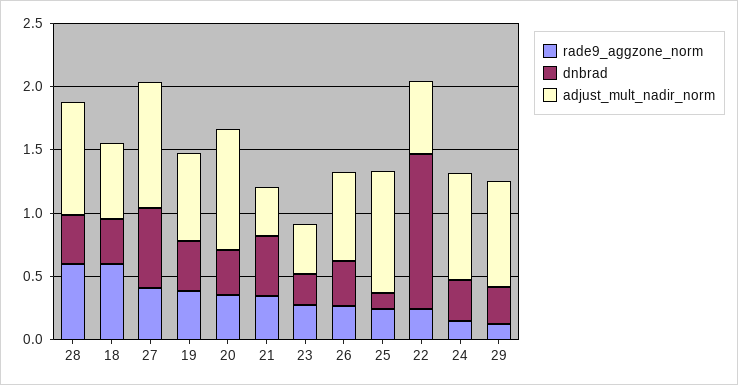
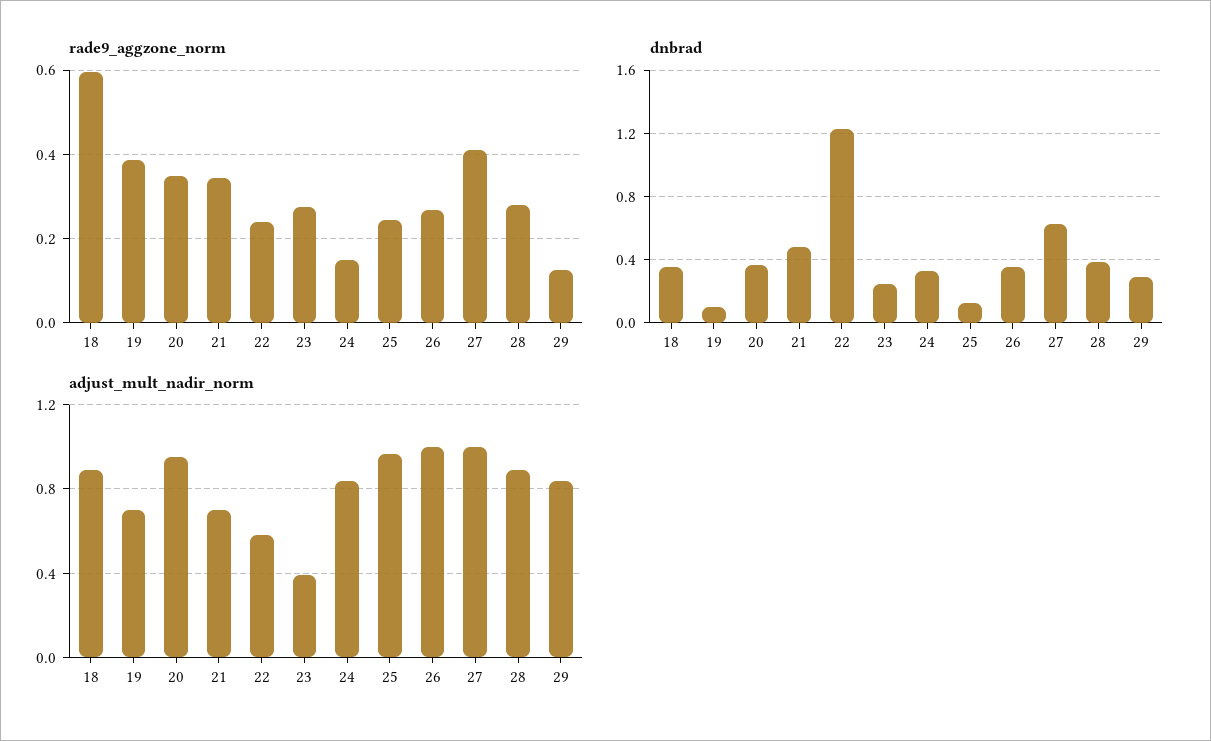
  {
    "rade9_aggzone_norm": {
-     "28": 0.6,
+     "28": 0.28,
      "18": 0.6,
      "27": 0.4,
      "19": 0.38,
      "20": 0.34,
      "21": 0.34,
      "23": 0.28,
      "26": 0.26,
      "25": 0.24,
      "22": 0.24,
      "24": 0.14,
      "29": 0.12
    },
    "dnbrad": {
      "28": 0.4,
      "18": 0.35,
      "27": 0.65,
-     "19": 0.4,
+     "19": 0.1,
      "20": 0.35,
      "21": 0.5,
      "23": 0.25,
      "26": 0.35,
      "25": 0.15,
      "22": 1.2,
      "24": 0.35,
      "29": 0.3
    },
    "adjust_mult_nadir_norm": {
      "28": 0.9,
-     "18": 0.6,
+     "18": 0.9,
      "27": 1,
      "19": 0.7,
      "20": 0.95,
-     "21": 0.4,
+     "21": 0.7,
      "23": 0.4,
-     "26": 0.7,
+     "26": 1,
      "25": 0.95,
      "22": 0.6,
      "24": 0.85,
      "29": 0.85
    }
  }

